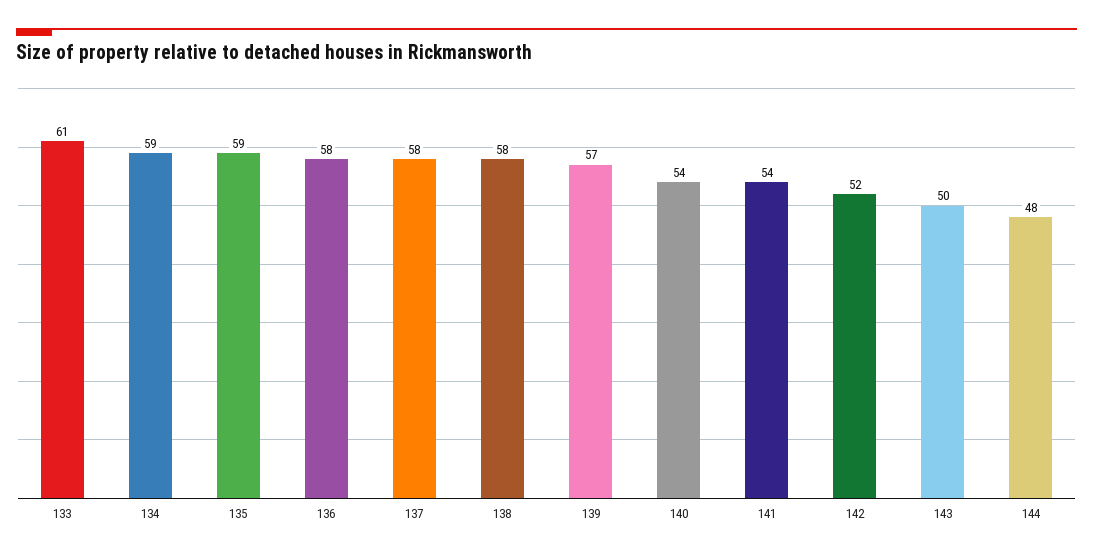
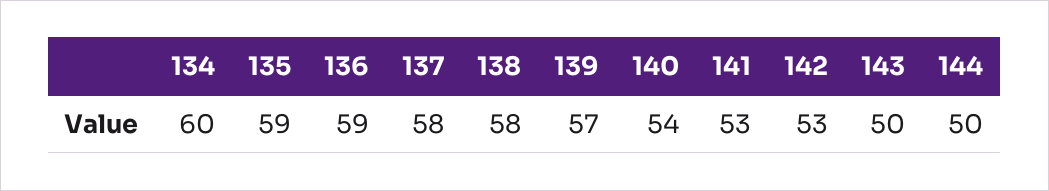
  {
-   "133": 61,
-   "134": 59,
+   "134": 60,
    "135": 59,
-   "136": 58,
+   "136": 59,
    "137": 58,
    "138": 58,
    "139": 57,
    "140": 54,
-   "141": 54,
+   "141": 53,
-   "142": 52,
+   "142": 53,
    "143": 50,
-   "144": 48
+   "144": 50
  }

